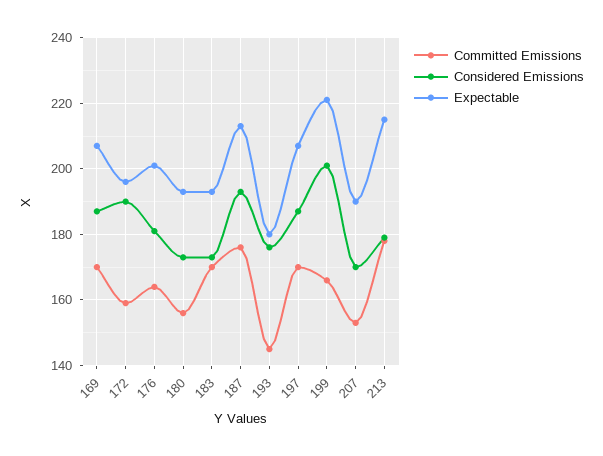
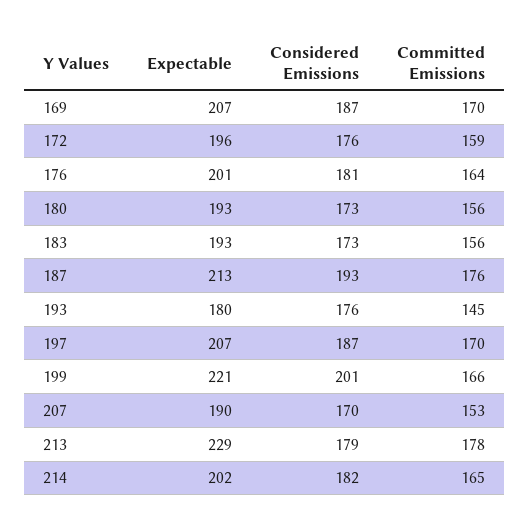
  {
    "Committed Emissions": {
      "169": 170,
      "172": 159,
      "176": 164,
      "180": 156,
-     "183": 170,
+     "183": 156,
      "187": 176,
      "193": 145,
      "197": 170,
      "199": 166,
      "207": 153,
-     "213": 178
+     "213": 178,
+     "214": 165
    },
    "Considered Emissions": {
      "169": 187,
-     "172": 190,
+     "172": 176,
      "176": 181,
      "180": 173,
      "183": 173,
      "187": 193,
      "193": 176,
      "197": 187,
      "199": 201,
      "207": 170,
-     "213": 179
+     "213": 179,
+     "214": 182
    },
    "Expectable": {
      "169": 207,
      "172": 196,
      "176": 201,
      "180": 193,
      "183": 193,
      "187": 213,
      "193": 180,
      "197": 207,
      "199": 221,
      "207": 190,
-     "213": 215
+     "213": 229,
+     "214": 202
    }
  }

